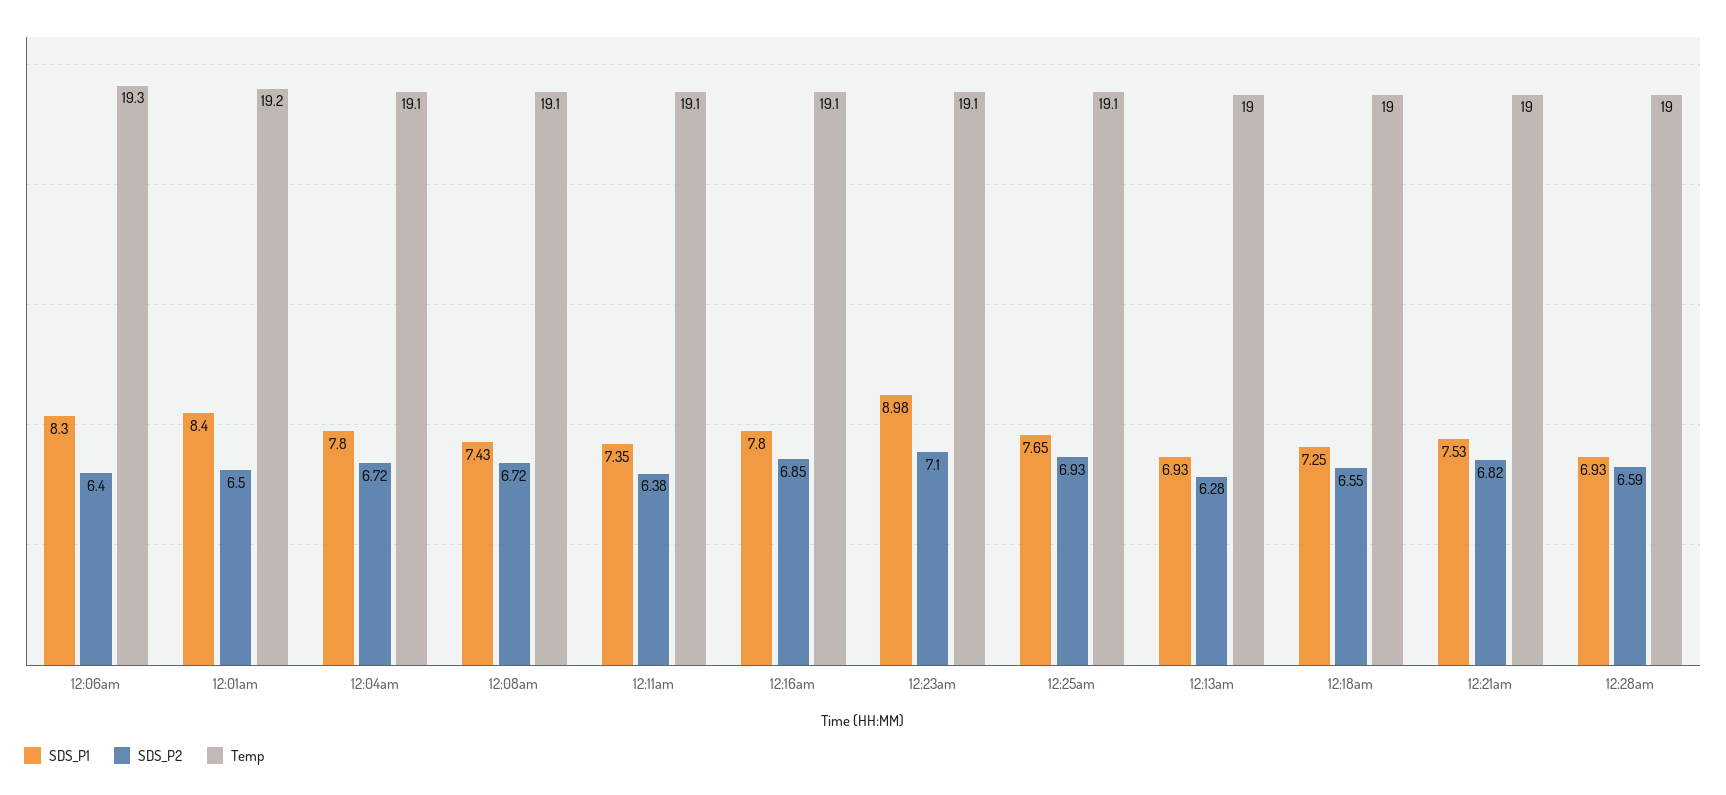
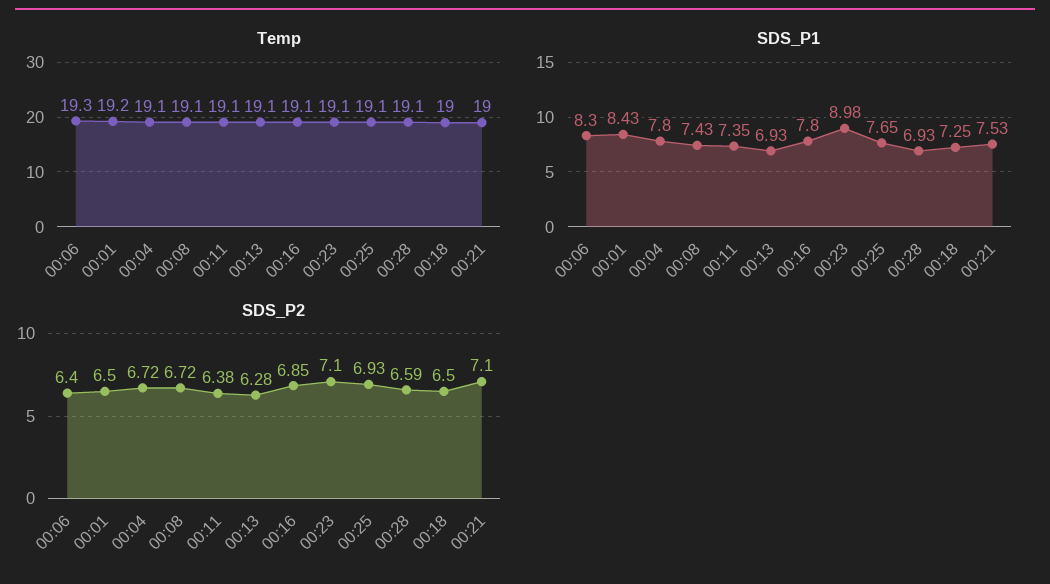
  {
    "SDS_P1": {
      "12:06am": 8.3,
-     "12:01am": 8.4,
+     "12:01am": 8.43,
      "12:04am": 7.8,
      "12:08am": 7.43,
      "12:11am": 7.35,
      "12:16am": 7.8,
      "12:23am": 8.98,
      "12:25am": 7.65,
      "12:13am": 6.93,
      "12:18am": 7.25,
      "12:21am": 7.53,
      "12:28am": 6.93
    },
    "SDS_P2": {
      "12:06am": 6.4,
      "12:01am": 6.5,
      "12:04am": 6.72,
      "12:08am": 6.72,
      "12:11am": 6.38,
      "12:16am": 6.85,
      "12:23am": 7.1,
      "12:25am": 6.93,
      "12:13am": 6.28,
-     "12:18am": 6.55,
+     "12:18am": 6.5,
-     "12:21am": 6.82,
+     "12:21am": 7.1,
      "12:28am": 6.59
    },
    "Temp": {
      "12:06am": 19.3,
      "12:01am": 19.2,
      "12:04am": 19.1,
      "12:08am": 19.1,
      "12:11am": 19.1,
      "12:16am": 19.1,
      "12:23am": 19.1,
      "12:25am": 19.1,
-     "12:13am": 19,
+     "12:13am": 19.1,
      "12:18am": 19,
      "12:21am": 19,
-     "12:28am": 19
+     "12:28am": 19.1
    }
  }

